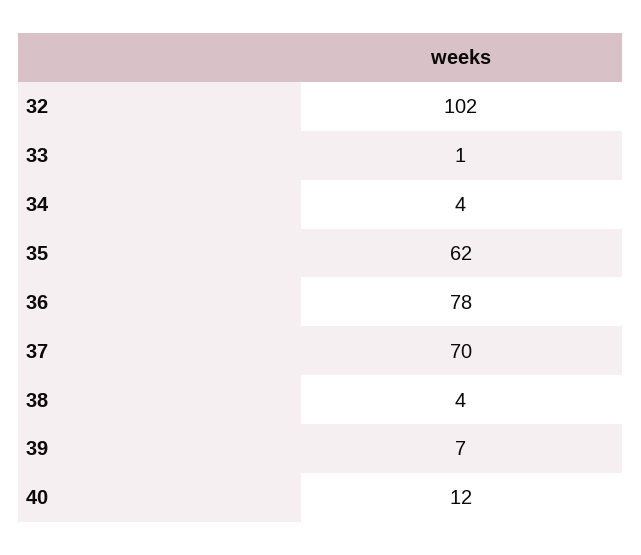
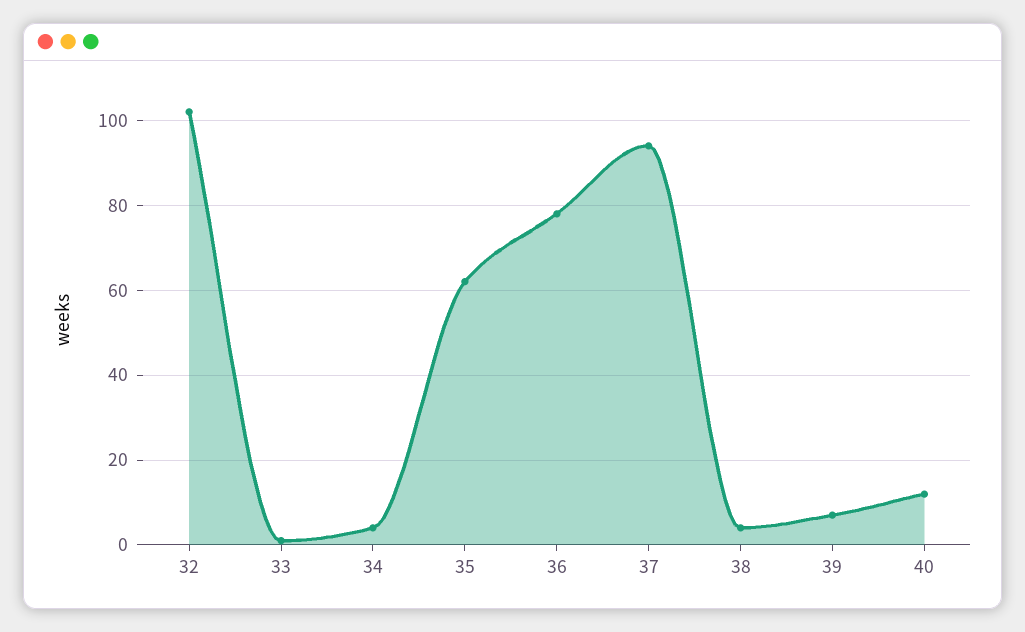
  {
    "32": 102,
    "33": 1,
    "34": 4,
    "35": 62,
    "36": 78,
-   "37": 70,
+   "37": 95,
    "38": 4,
    "39": 7,
    "40": 12
  }

